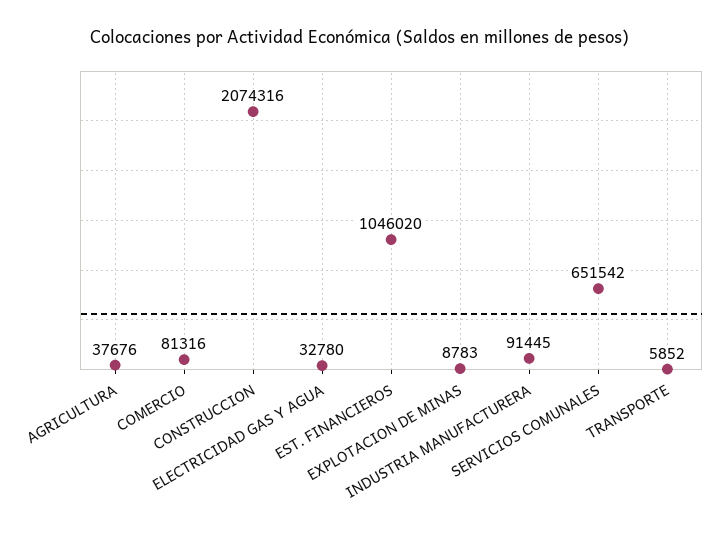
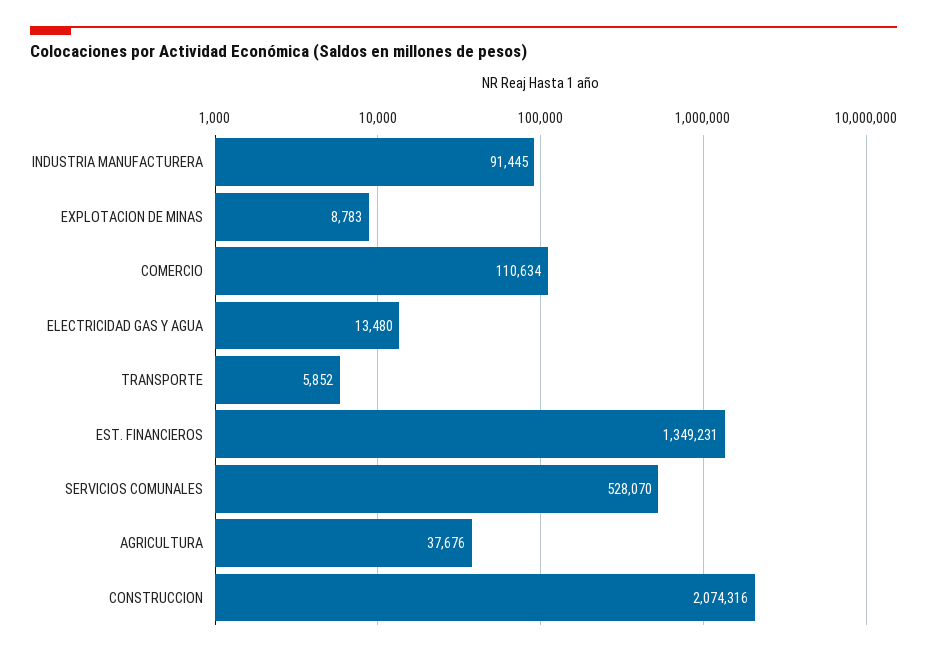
  {
    "AGRICULTURA": 37676,
-   "COMERCIO": 81316,
+   "COMERCIO": 110634,
    "CONSTRUCCION": 2074316,
-   "ELECTRICIDAD GAS Y AGUA": 32780,
+   "ELECTRICIDAD GAS Y AGUA": 13480,
-   "EST. FINANCIEROS": 1046020,
+   "EST. FINANCIEROS": 1349231,
    "EXPLOTACION DE MINAS": 8783,
    "INDUSTRIA MANUFACTURERA": 91445,
-   "SERVICIOS COMUNALES": 651542,
+   "SERVICIOS COMUNALES": 528070,
    "TRANSPORTE": 5852
  }

